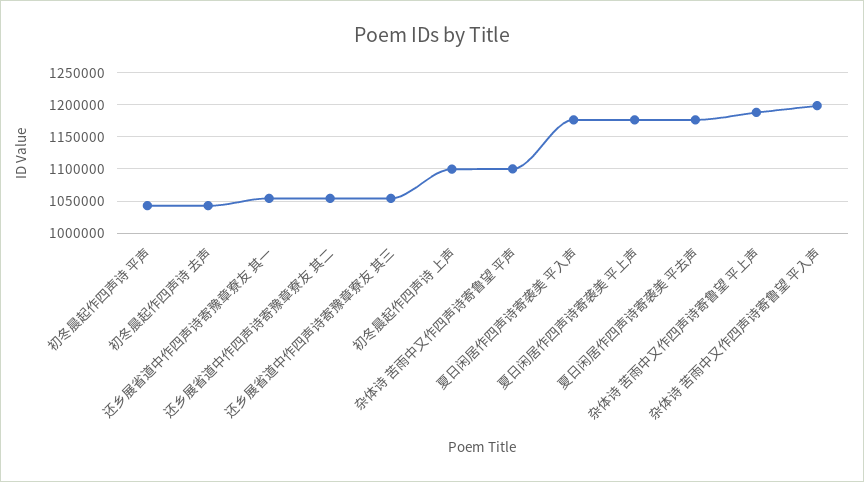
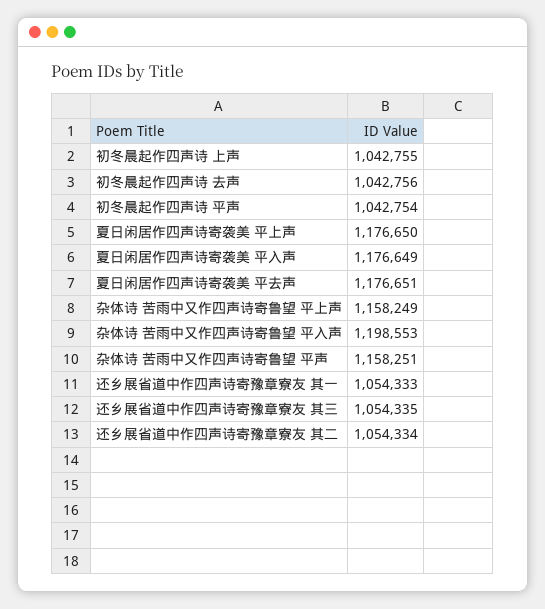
  {
    "初冬晨起作四声诗 平声": 1042754,
    "初冬晨起作四声诗 去声": 1042756,
    "还乡展省道中作四声诗寄豫章寮友 其一": 1054333,
    "还乡展省道中作四声诗寄豫章寮友 其二": 1054334,
    "还乡展省道中作四声诗寄豫章寮友 其三": 1054335,
-   "初冬晨起作四声诗 上声": 1100000,
+   "初冬晨起作四声诗 上声": 1042755,
-   "杂体诗 苦雨中又作四声诗寄鲁望 平声": 1100000,
+   "杂体诗 苦雨中又作四声诗寄鲁望 平声": 1158251,
    "夏日闲居作四声诗寄袭美 平入声": 1176649,
    "夏日闲居作四声诗寄袭美 平上声": 1176650,
    "夏日闲居作四声诗寄袭美 平去声": 1176651,
-   "杂体诗 苦雨中又作四声诗寄鲁望 平上声": 1190000,
+   "杂体诗 苦雨中又作四声诗寄鲁望 平上声": 1158249,
    "杂体诗 苦雨中又作四声诗寄鲁望 平入声": 1198553
  }

